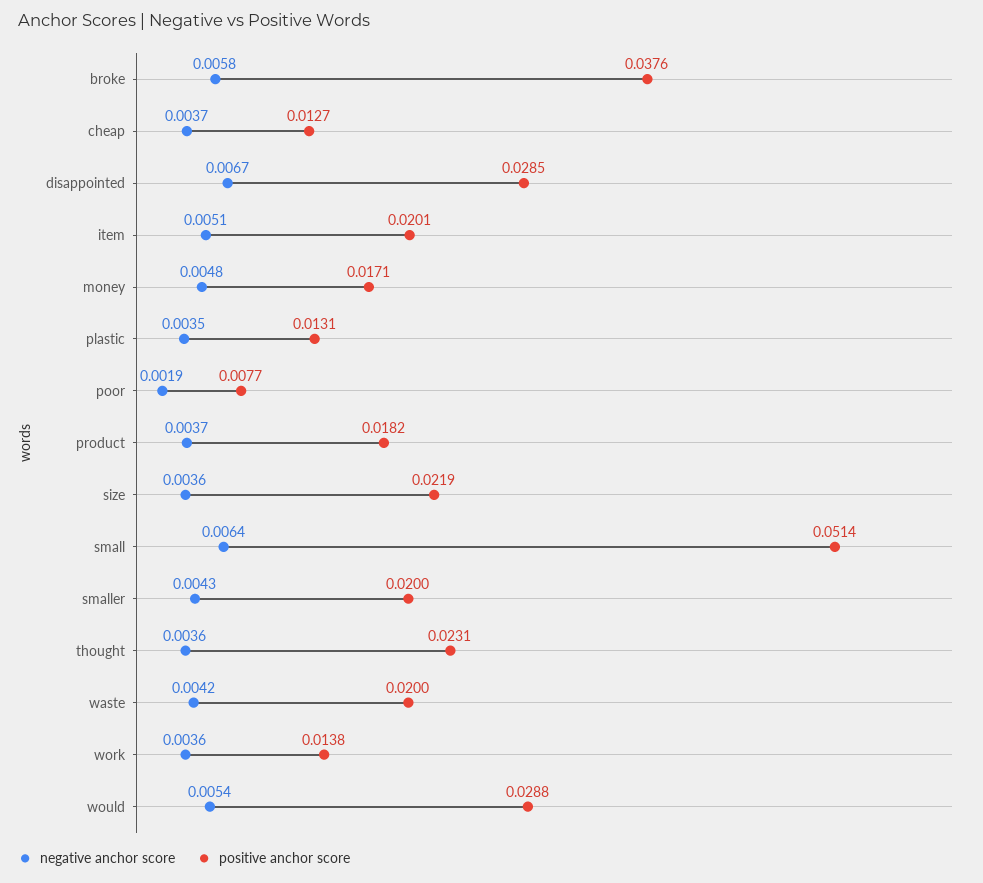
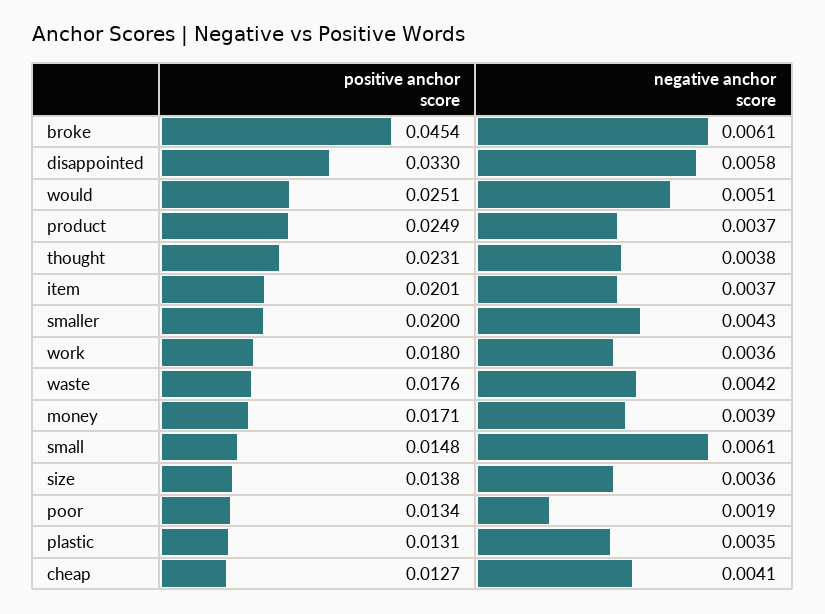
  {
    "negative anchor score": {
-     "broke": 0.0058,
+     "broke": 0.0061,
-     "cheap": 0.0037,
+     "cheap": 0.0041,
-     "disappointed": 0.0067,
+     "disappointed": 0.0058,
-     "item": 0.0051,
+     "item": 0.0037,
-     "money": 0.0048,
+     "money": 0.0039,
      "plastic": 0.0035,
      "poor": 0.0019,
      "product": 0.0037,
      "size": 0.0036,
-     "small": 0.0064,
+     "small": 0.0061,
      "smaller": 0.0043,
-     "thought": 0.0036,
+     "thought": 0.0038,
      "waste": 0.0042,
      "work": 0.0036,
-     "would": 0.0054
+     "would": 0.0051
    },
    "positive anchor score": {
-     "broke": 0.0376,
+     "broke": 0.0454,
      "cheap": 0.0127,
-     "disappointed": 0.0285,
+     "disappointed": 0.033,
      "item": 0.0201,
      "money": 0.0171,
      "plastic": 0.0131,
-     "poor": 0.0077,
+     "poor": 0.0134,
-     "product": 0.0182,
+     "product": 0.0249,
-     "size": 0.0219,
+     "size": 0.0138,
-     "small": 0.0514,
+     "small": 0.0148,
      "smaller": 0.02,
      "thought": 0.0231,
-     "waste": 0.02,
+     "waste": 0.0176,
-     "work": 0.0138,
+     "work": 0.018,
-     "would": 0.0288
+     "would": 0.0251
    }
  }

